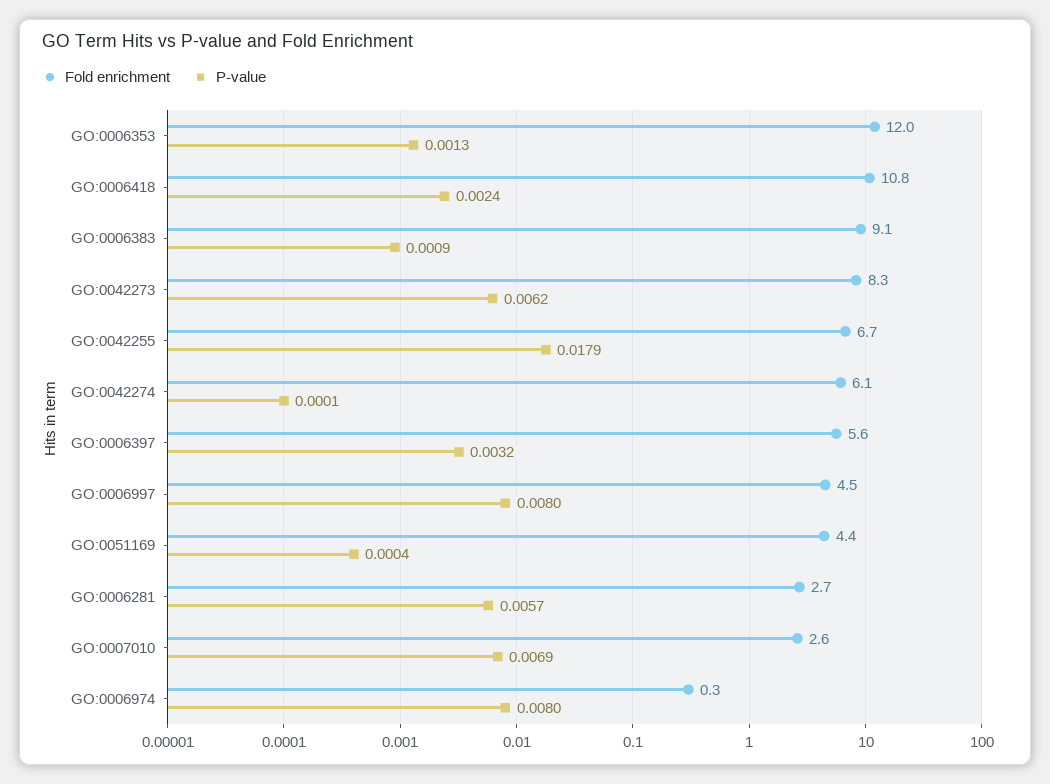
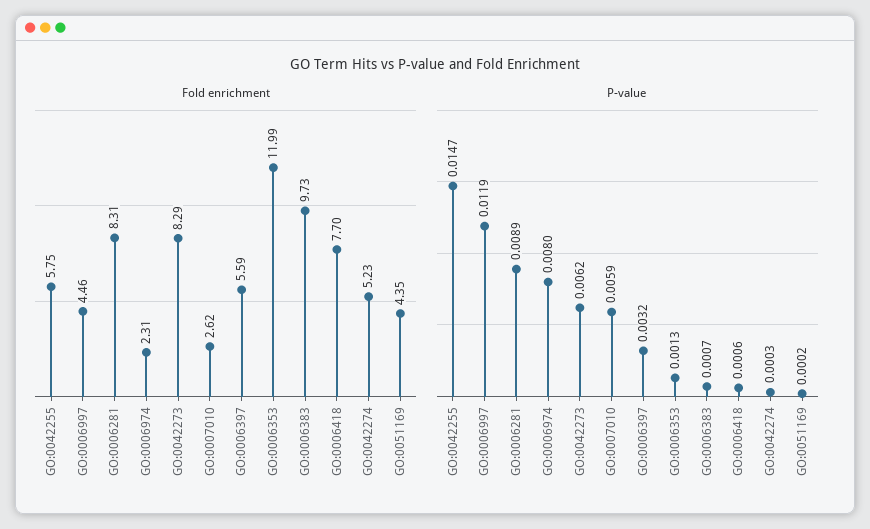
  {
    "Fold enrichment": {
      "GO:0006353": 11.99,
-     "GO:0006418": 10.8,
+     "GO:0006418": 7.7,
-     "GO:0006383": 9.1,
+     "GO:0006383": 9.73,
      "GO:0042273": 8.29,
-     "GO:0042255": 6.7,
+     "GO:0042255": 5.75,
-     "GO:0042274": 6.1,
+     "GO:0042274": 5.23,
      "GO:0006397": 5.59,
      "GO:0006997": 4.46,
      "GO:0051169": 4.35,
-     "GO:0006281": 2.7,
+     "GO:0006281": 8.31,
      "GO:0007010": 2.62,
-     "GO:0006974": 0.3
+     "GO:0006974": 2.31
    },
    "P-value": {
      "GO:0006353": 0.0013,
-     "GO:0006418": 0.0024,
+     "GO:0006418": 0.0006,
-     "GO:0006383": 0.0009,
+     "GO:0006383": 0.0007,
      "GO:0042273": 0.0062,
-     "GO:0042255": 0.0179,
+     "GO:0042255": 0.0147,
-     "GO:0042274": 0.0001,
+     "GO:0042274": 0.0003,
      "GO:0006397": 0.0032,
-     "GO:0006997": 0.008,
+     "GO:0006997": 0.0119,
-     "GO:0051169": 0.0004,
+     "GO:0051169": 0.0002,
-     "GO:0006281": 0.0057,
+     "GO:0006281": 0.0089,
-     "GO:0007010": 0.0069,
+     "GO:0007010": 0.0059,
      "GO:0006974": 0.008
    }
  }

